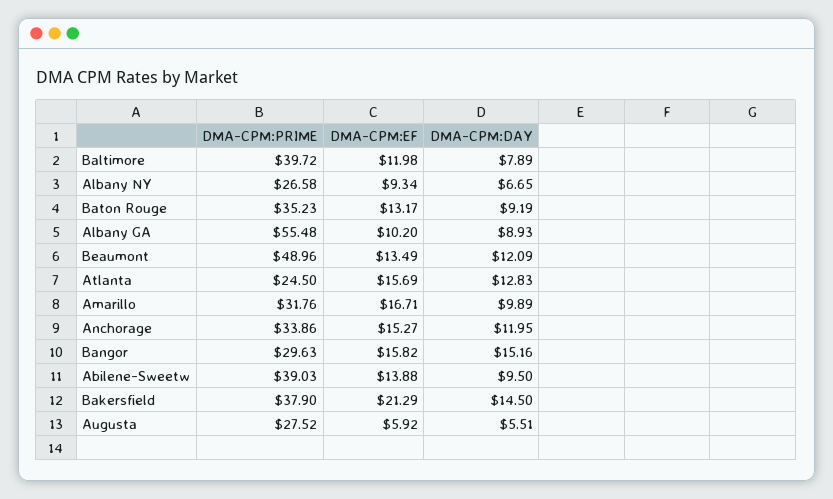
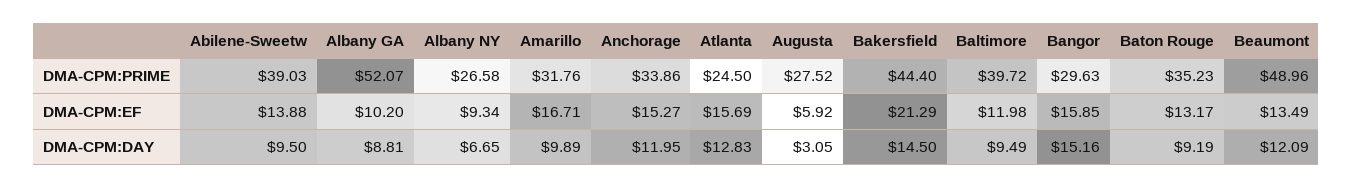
  {
    "DMA-CPM:PRIME": {
      "Baltimore": 39.72,
      "Albany NY": 26.58,
      "Baton Rouge": 35.23,
-     "Albany GA": 55.48,
+     "Albany GA": 52.07,
      "Beaumont": 48.96,
      "Atlanta": 24.5,
      "Amarillo": 31.76,
      "Anchorage": 33.86,
      "Bangor": 29.63,
      "Abilene-Sweetw": 39.03,
-     "Bakersfield": 37.9,
+     "Bakersfield": 44.4,
      "Augusta": 27.52
    },
    "DMA-CPM:EF": {
      "Baltimore": 11.98,
      "Albany NY": 9.34,
      "Baton Rouge": 13.17,
      "Albany GA": 10.2,
      "Beaumont": 13.49,
      "Atlanta": 15.69,
      "Amarillo": 16.71,
      "Anchorage": 15.27,
-     "Bangor": 15.82,
+     "Bangor": 15.85,
      "Abilene-Sweetw": 13.88,
      "Bakersfield": 21.29,
      "Augusta": 5.92
    },
    "DMA-CPM:DAY": {
-     "Baltimore": 7.89,
+     "Baltimore": 9.49,
      "Albany NY": 6.65,
      "Baton Rouge": 9.19,
-     "Albany GA": 8.93,
+     "Albany GA": 8.81,
      "Beaumont": 12.09,
      "Atlanta": 12.83,
      "Amarillo": 9.89,
      "Anchorage": 11.95,
      "Bangor": 15.16,
      "Abilene-Sweetw": 9.5,
      "Bakersfield": 14.5,
-     "Augusta": 5.51
+     "Augusta": 3.05
    }
  }

